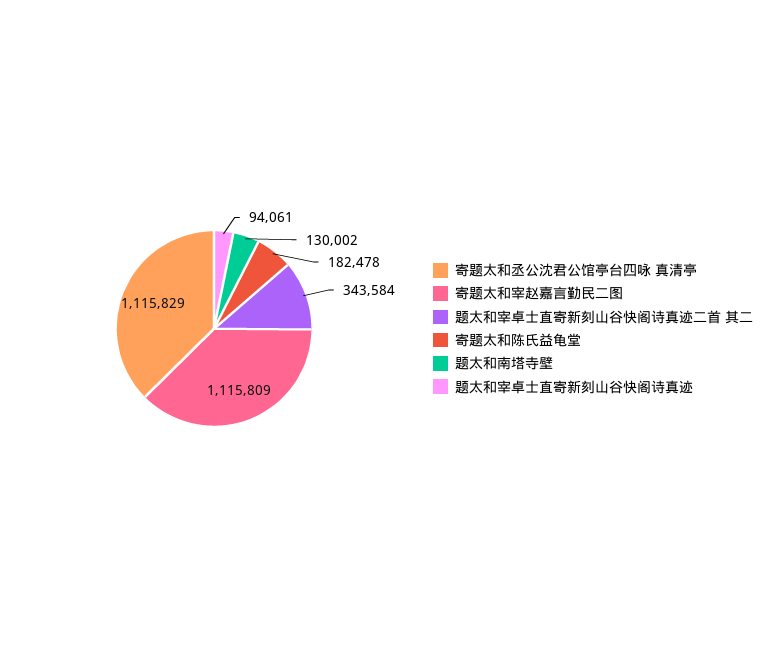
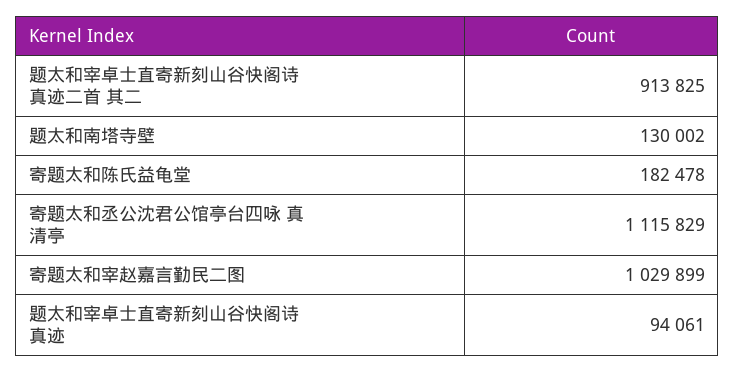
  {
    "寄题太和丞公沈君公馆亭台四咏 真清亭": 1115829,
-   "寄题太和宰赵嘉言勤民二图": 1115809,
+   "寄题太和宰赵嘉言勤民二图": 1029899,
-   "题太和宰卓士直寄新刻山谷快阁诗真迹二首 其二": 343584,
+   "题太和宰卓士直寄新刻山谷快阁诗真迹二首 其二": 913825,
    "寄题太和陈氏益龟堂": 182478,
    "题太和南塔寺壁": 130002,
    "题太和宰卓士直寄新刻山谷快阁诗真迹": 94061
  }

